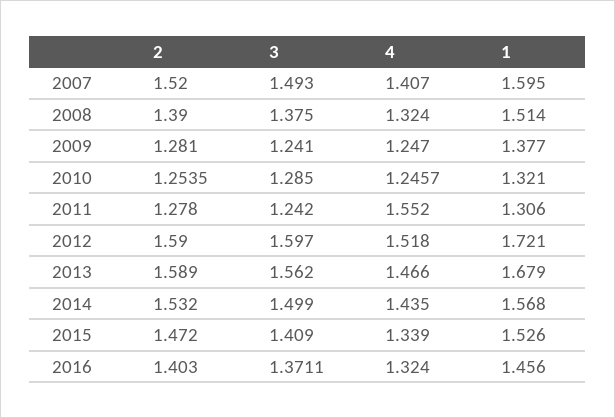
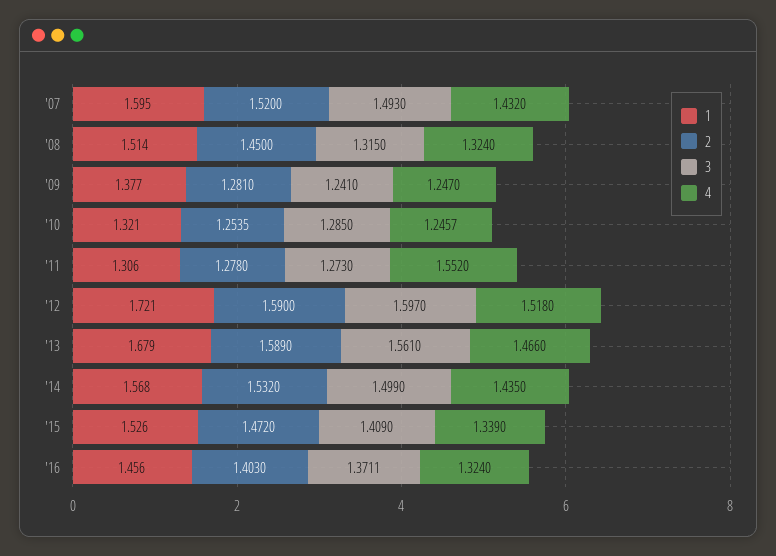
  {
    "2": {
      "2007": 1.52,
-     "2008": 1.39,
+     "2008": 1.45,
      "2009": 1.281,
      "2010": 1.2535,
      "2011": 1.278,
      "2012": 1.59,
      "2013": 1.589,
      "2014": 1.532,
      "2015": 1.472,
      "2016": 1.403
    },
    "3": {
      "2007": 1.493,
-     "2008": 1.375,
+     "2008": 1.315,
      "2009": 1.241,
      "2010": 1.285,
-     "2011": 1.242,
+     "2011": 1.273,
      "2012": 1.597,
-     "2013": 1.562,
+     "2013": 1.561,
      "2014": 1.499,
      "2015": 1.409,
      "2016": 1.3711
    },
    "4": {
-     "2007": 1.407,
+     "2007": 1.432,
      "2008": 1.324,
      "2009": 1.247,
      "2010": 1.2457,
      "2011": 1.552,
      "2012": 1.518,
      "2013": 1.466,
      "2014": 1.435,
      "2015": 1.339,
      "2016": 1.324
    },
    "1": {
      "2007": 1.595,
      "2008": 1.514,
      "2009": 1.377,
      "2010": 1.321,
      "2011": 1.306,
      "2012": 1.721,
      "2013": 1.679,
      "2014": 1.568,
      "2015": 1.526,
      "2016": 1.456
    }
  }

